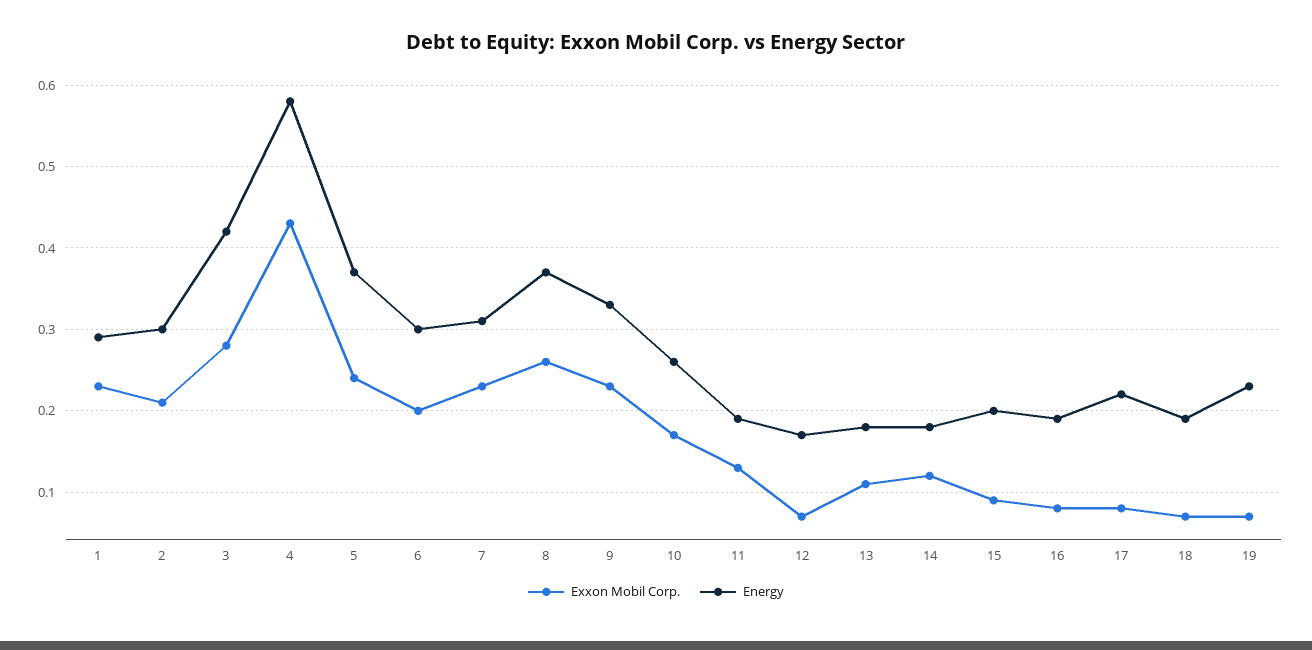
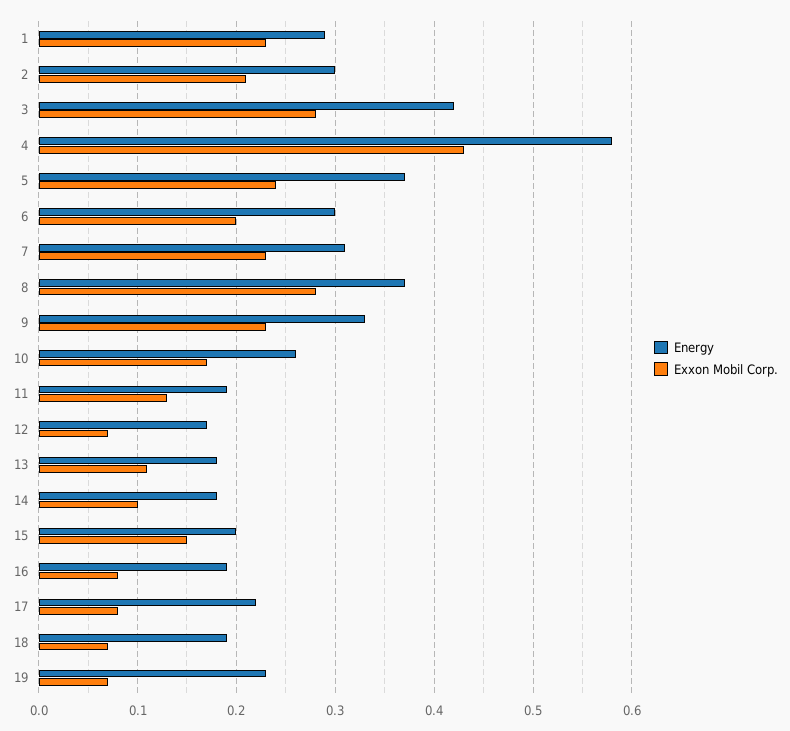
  {
    "Exxon Mobil Corp.": {
      "1": 0.23,
      "2": 0.21,
      "3": 0.28,
      "4": 0.43,
      "5": 0.24,
      "6": 0.2,
      "7": 0.23,
-     "8": 0.26,
+     "8": 0.28,
      "9": 0.23,
      "10": 0.17,
      "11": 0.13,
      "12": 0.07,
      "13": 0.11,
-     "14": 0.12,
+     "14": 0.1,
-     "15": 0.09,
+     "15": 0.15,
      "16": 0.08,
      "17": 0.08,
      "18": 0.07,
      "19": 0.07
    },
    "Energy": {
      "1": 0.29,
      "2": 0.3,
      "3": 0.42,
      "4": 0.58,
      "5": 0.37,
      "6": 0.3,
      "7": 0.31,
      "8": 0.37,
      "9": 0.33,
      "10": 0.26,
      "11": 0.19,
      "12": 0.17,
      "13": 0.18,
      "14": 0.18,
      "15": 0.2,
      "16": 0.19,
      "17": 0.22,
      "18": 0.19,
      "19": 0.23
    }
  }

